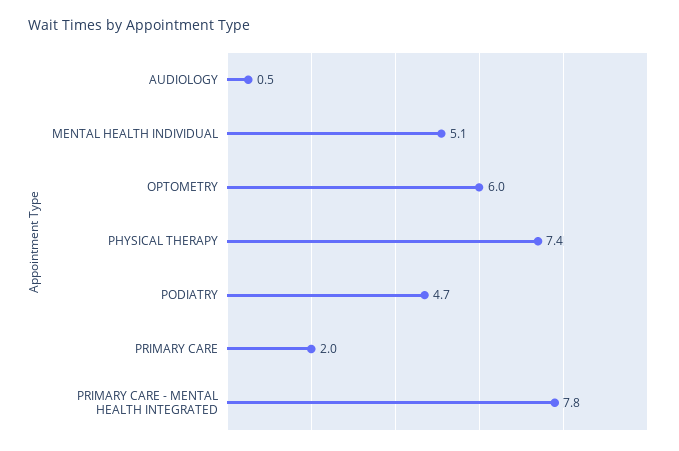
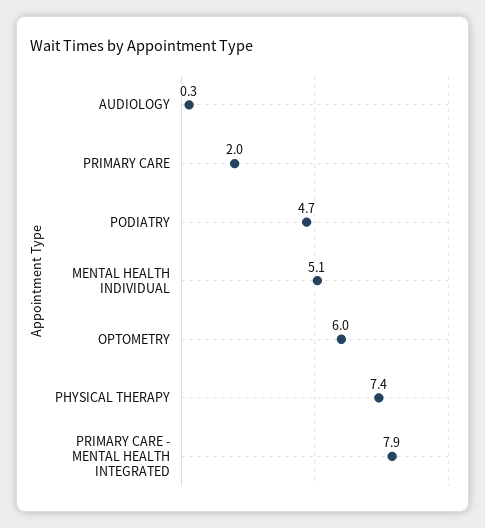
  {
-   "AUDIOLOGY": 0.5,
+   "AUDIOLOGY": 0.3,
    "MENTAL HEALTH INDIVIDUAL": 5.1,
    "OPTOMETRY": 6,
    "PHYSICAL THERAPY": 7.4,
    "PODIATRY": 4.7,
    "PRIMARY CARE": 2,
-   "PRIMARY CARE - MENTAL HEALTH INTEGRATED": 7.8
+   "PRIMARY CARE - MENTAL HEALTH INTEGRATED": 7.9
  }

